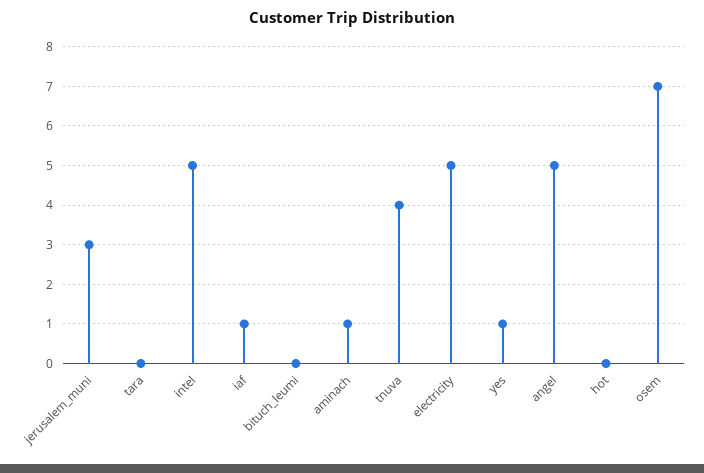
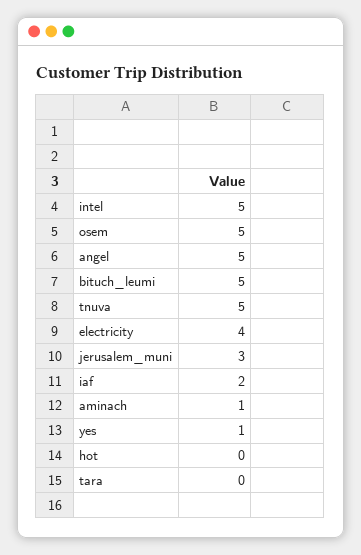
  {
    "jerusalem_muni": 3,
    "tara": 0,
    "intel": 5,
-   "iaf": 1,
+   "iaf": 2,
-   "bituch_leumi": 0,
+   "bituch_leumi": 5,
    "aminach": 1,
-   "tnuva": 4,
+   "tnuva": 5,
-   "electricity": 5,
+   "electricity": 4,
    "yes": 1,
    "angel": 5,
    "hot": 0,
-   "osem": 7
+   "osem": 5
  }

